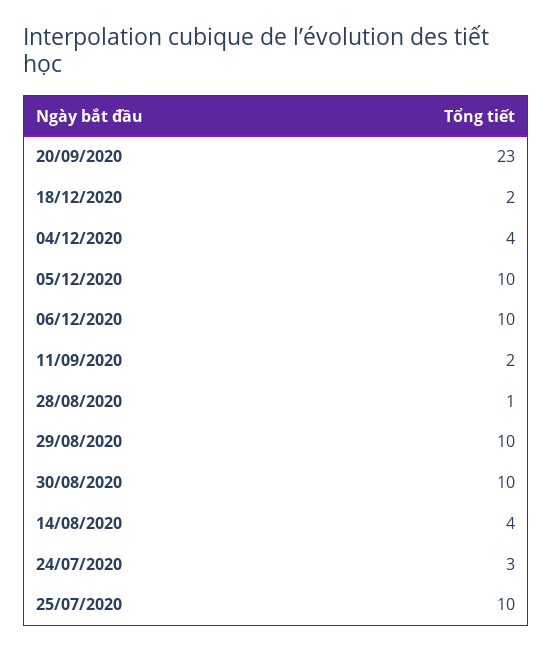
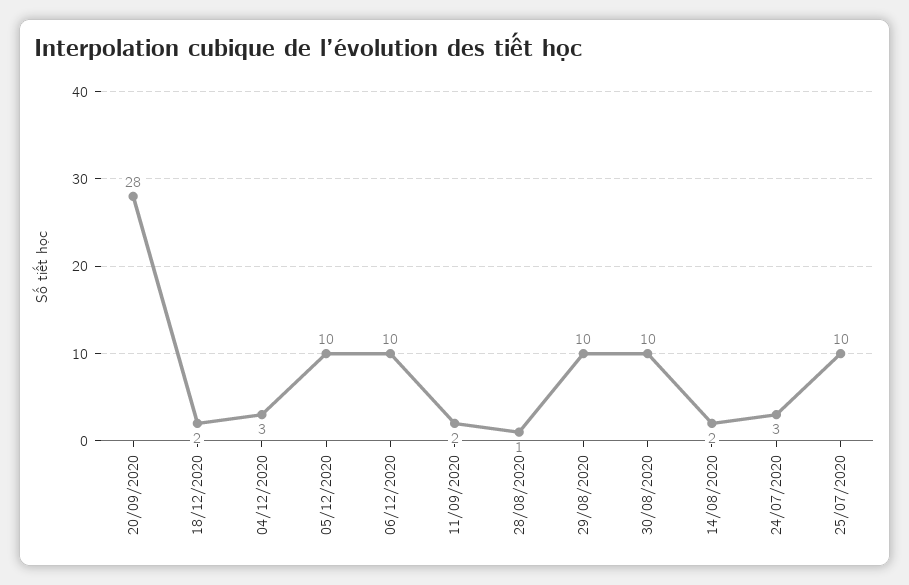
  {
-   "20/09/2020": 23,
+   "20/09/2020": 28,
    "18/12/2020": 2,
-   "04/12/2020": 4,
+   "04/12/2020": 3,
    "05/12/2020": 10,
    "06/12/2020": 10,
    "11/09/2020": 2,
    "28/08/2020": 1,
    "29/08/2020": 10,
    "30/08/2020": 10,
-   "14/08/2020": 4,
+   "14/08/2020": 2,
    "24/07/2020": 3,
    "25/07/2020": 10
  }

